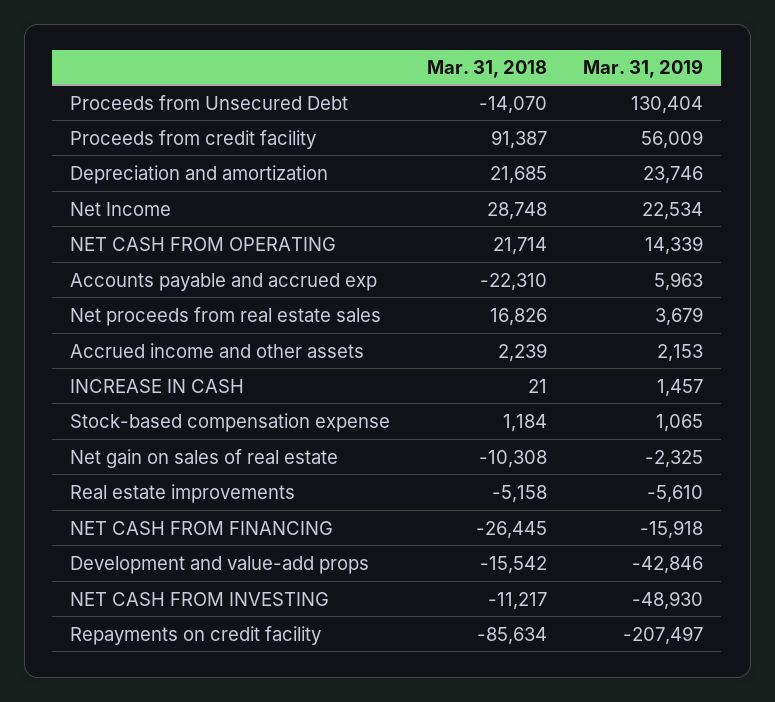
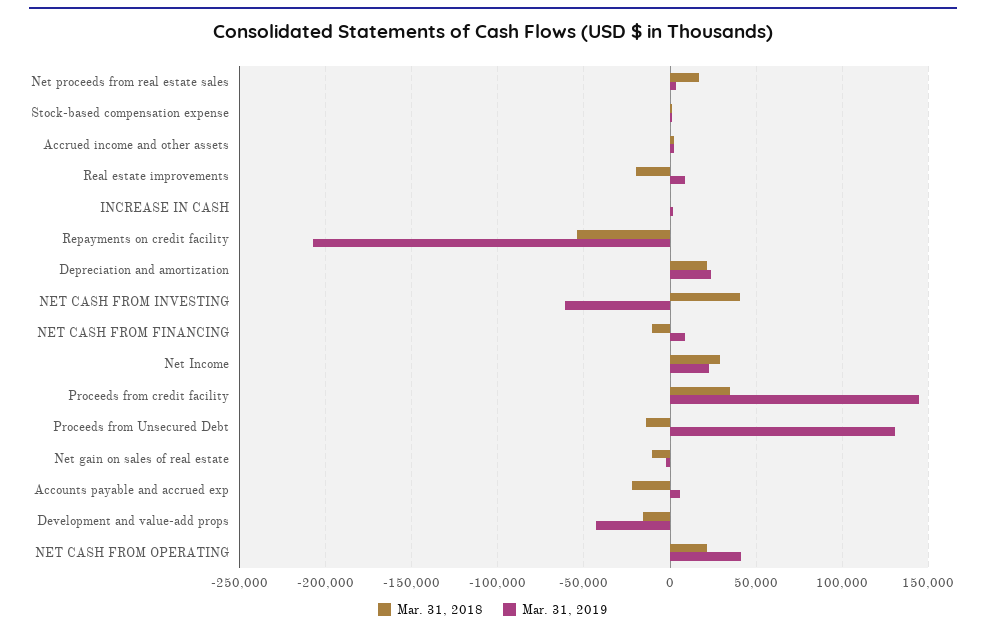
  {
    "Mar. 31, 2018": {
      "Proceeds from Unsecured Debt": -14070,
-     "Proceeds from credit facility": 91387,
+     "Proceeds from credit facility": 35000,
      "Depreciation and amortization": 21685,
      "Net Income": 28748,
      "NET CASH FROM OPERATING": 21714,
      "Accounts payable and accrued exp": -22310,
      "Net proceeds from real estate sales": 16826,
      "Accrued income and other assets": 2239,
      "INCREASE IN CASH": 21,
      "Stock-based compensation expense": 1184,
      "Net gain on sales of real estate": -10308,
-     "Real estate improvements": -5158,
+     "Real estate improvements": -20000,
-     "NET CASH FROM FINANCING": -26445,
+     "NET CASH FROM FINANCING": -10000,
      "Development and value-add props": -15542,
-     "NET CASH FROM INVESTING": -11217,
+     "NET CASH FROM INVESTING": 40000,
-     "Repayments on credit facility": -85634
+     "Repayments on credit facility": -55000
    },
    "Mar. 31, 2019": {
      "Proceeds from Unsecured Debt": 130404,
-     "Proceeds from credit facility": 56009,
+     "Proceeds from credit facility": 145000,
      "Depreciation and amortization": 23746,
      "Net Income": 22534,
-     "NET CASH FROM OPERATING": 14339,
+     "NET CASH FROM OPERATING": 40000,
      "Accounts payable and accrued exp": 5963,
      "Net proceeds from real estate sales": 3679,
      "Accrued income and other assets": 2153,
      "INCREASE IN CASH": 1457,
      "Stock-based compensation expense": 1065,
      "Net gain on sales of real estate": -2325,
-     "Real estate improvements": -5610,
+     "Real estate improvements": 10000,
-     "NET CASH FROM FINANCING": -15918,
+     "NET CASH FROM FINANCING": 10000,
      "Development and value-add props": -42846,
-     "NET CASH FROM INVESTING": -48930,
+     "NET CASH FROM INVESTING": -60000,
      "Repayments on credit facility": -207497
    }
  }

